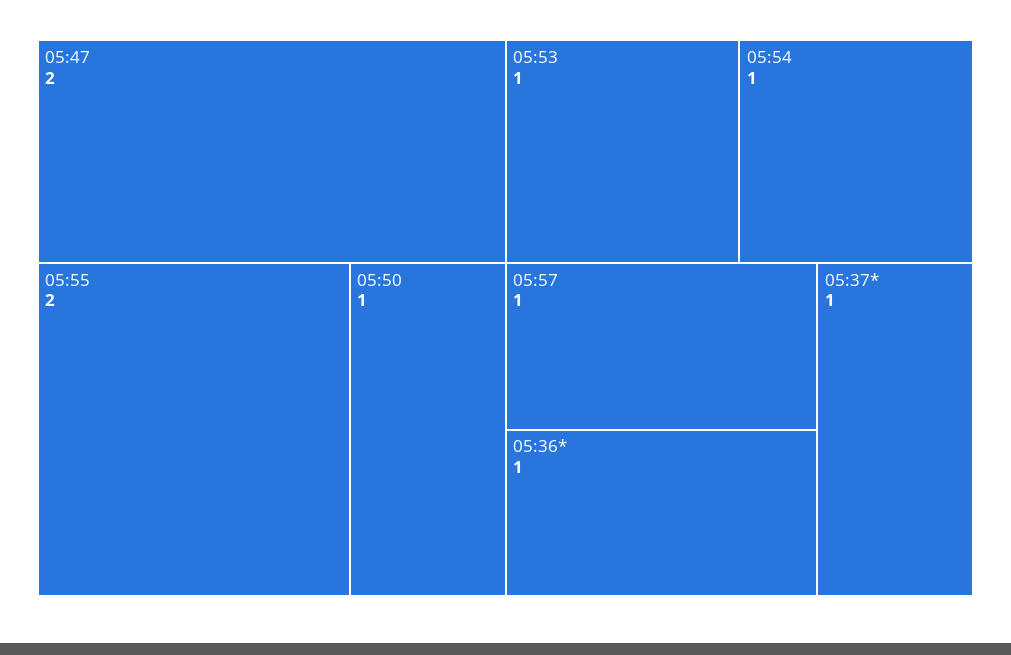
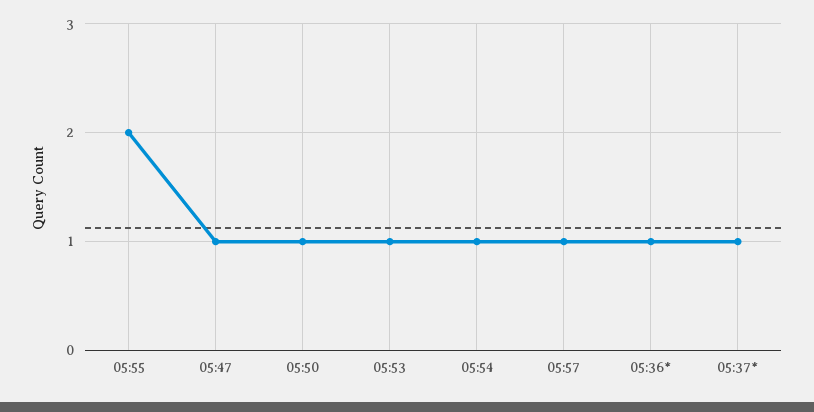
  {
-   "05:47": 2,
+   "05:47": 1,
    "05:55": 2,
    "05:50": 1,
    "05:53": 1,
    "05:54": 1,
    "05:57": 1,
    "05:36*": 1,
    "05:37*": 1
  }

